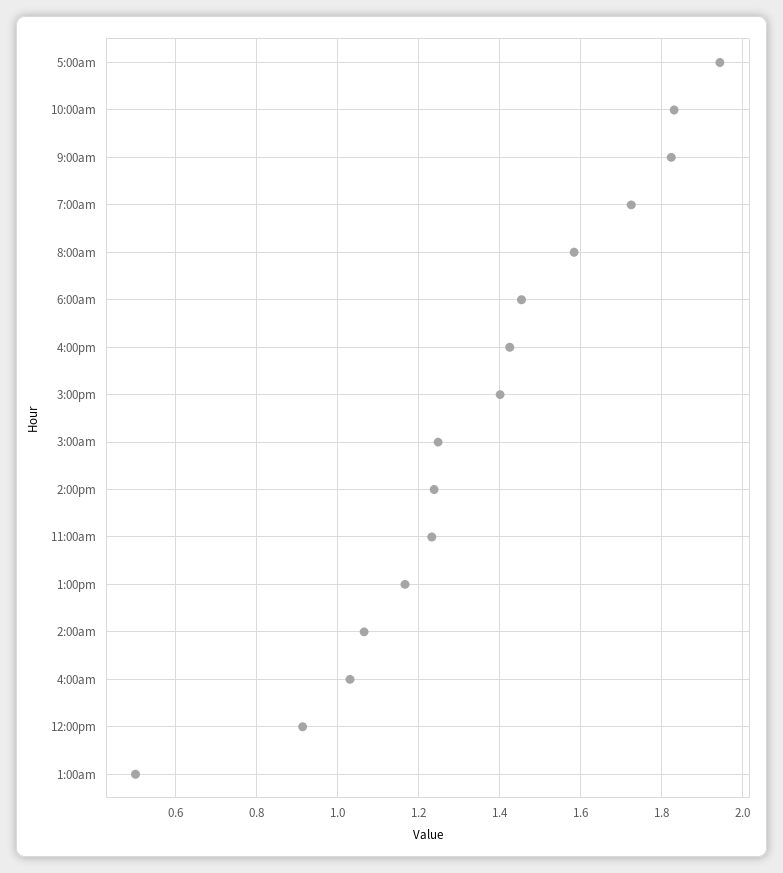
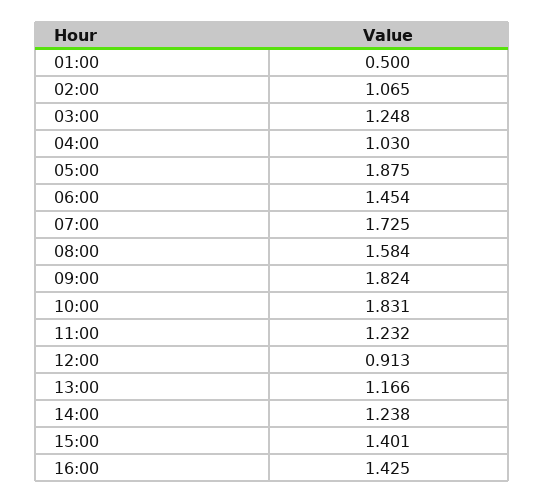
  {
-   "5:00am": 1.94,
+   "5:00am": 1.875,
    "10:00am": 1.831,
    "9:00am": 1.824,
    "7:00am": 1.725,
    "8:00am": 1.584,
    "6:00am": 1.454,
    "4:00pm": 1.425,
    "3:00pm": 1.401,
    "3:00am": 1.248,
    "2:00pm": 1.238,
    "11:00am": 1.232,
    "1:00pm": 1.166,
    "2:00am": 1.065,
    "4:00am": 1.03,
    "12:00pm": 0.913,
    "1:00am": 0.5
  }

